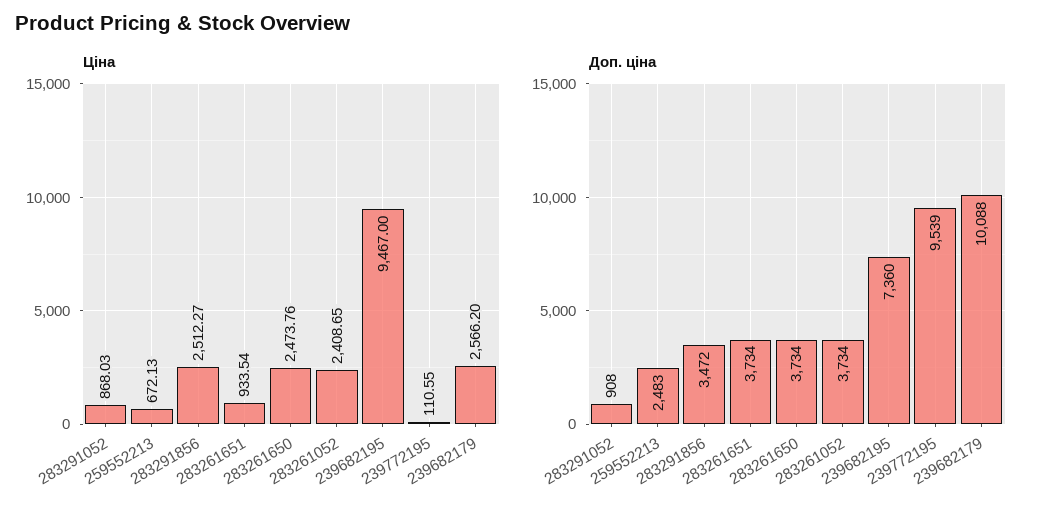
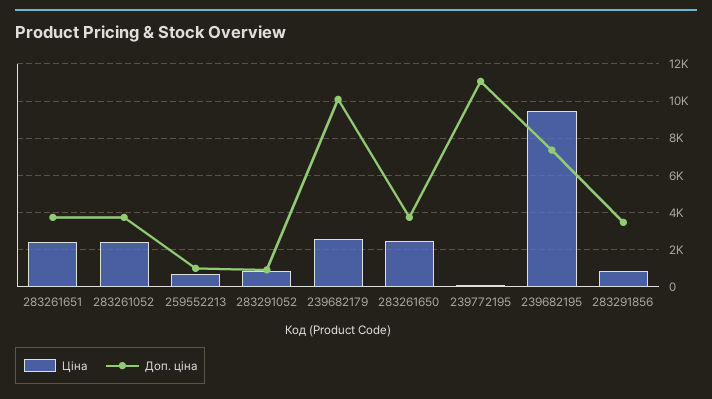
  {
    "Ціна": {
      "283291052": 868.03,
      "259552213": 672.13,
-     "283291856": 2512.27,
+     "283291856": 1000,
-     "283261651": 933.54,
+     "283261651": 2500,
      "283261650": 2473.76,
      "283261052": 2408.65,
      "239682195": 9467,
      "239772195": 110.55,
      "239682179": 2566.2
    },
    "Доп. ціна": {
      "283291052": 908,
-     "259552213": 2483,
+     "259552213": 1000,
      "283291856": 3472,
      "283261651": 3734,
      "283261650": 3734,
      "283261052": 3734,
      "239682195": 7360,
-     "239772195": 9539,
+     "239772195": 11000,
      "239682179": 10088
    }
  }

